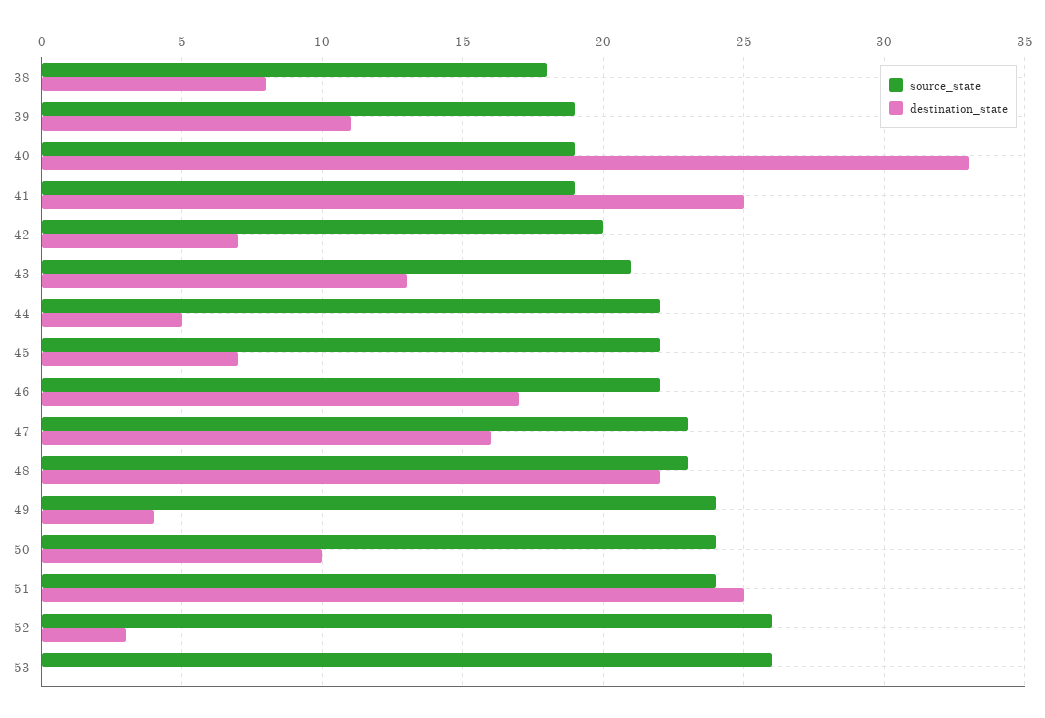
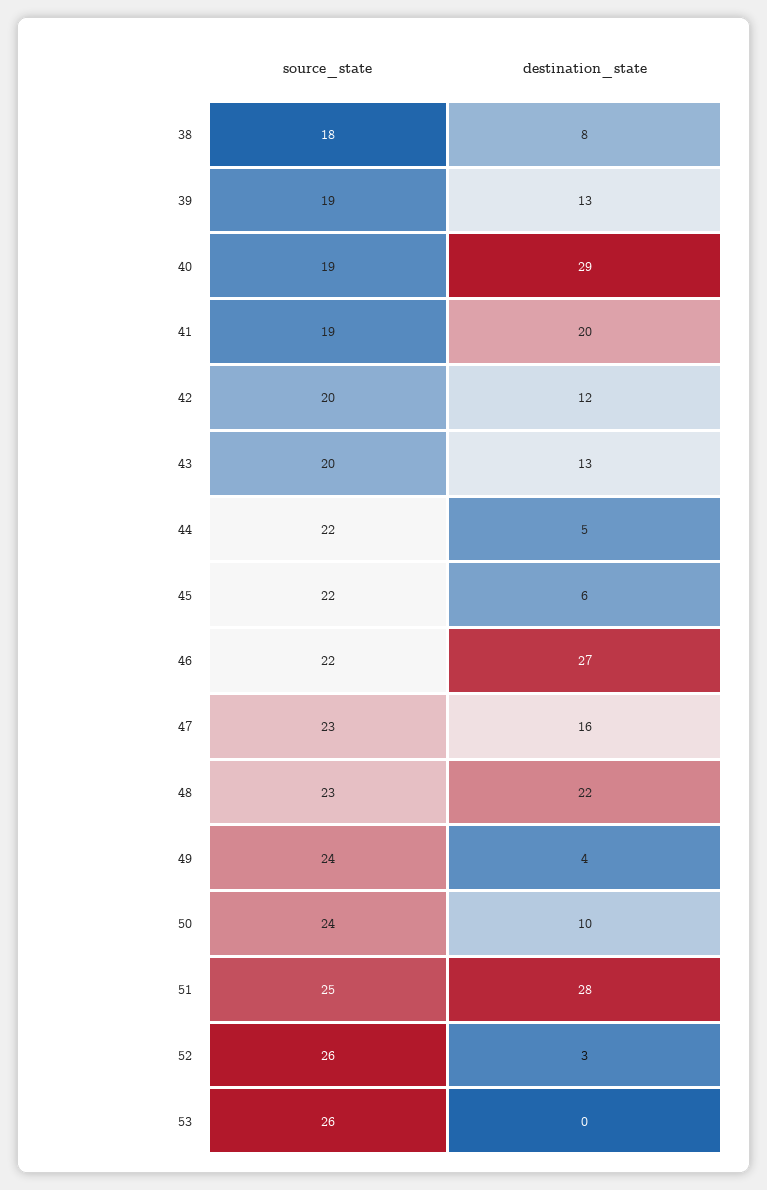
  {
    "source_state": {
      "38": 18,
      "39": 19,
      "40": 19,
      "41": 19,
      "42": 20,
-     "43": 21,
+     "43": 20,
      "44": 22,
      "45": 22,
      "46": 22,
      "47": 23,
      "48": 23,
      "49": 24,
      "50": 24,
-     "51": 24,
+     "51": 25,
      "52": 26,
      "53": 26
    },
    "destination_state": {
      "38": 8,
-     "39": 11,
+     "39": 13,
-     "40": 33,
+     "40": 29,
-     "41": 25,
+     "41": 20,
-     "42": 7,
+     "42": 12,
      "43": 13,
      "44": 5,
-     "45": 7,
+     "45": 6,
-     "46": 17,
+     "46": 27,
      "47": 16,
      "48": 22,
      "49": 4,
      "50": 10,
-     "51": 25,
+     "51": 28,
      "52": 3,
      "53": 0
    }
  }

